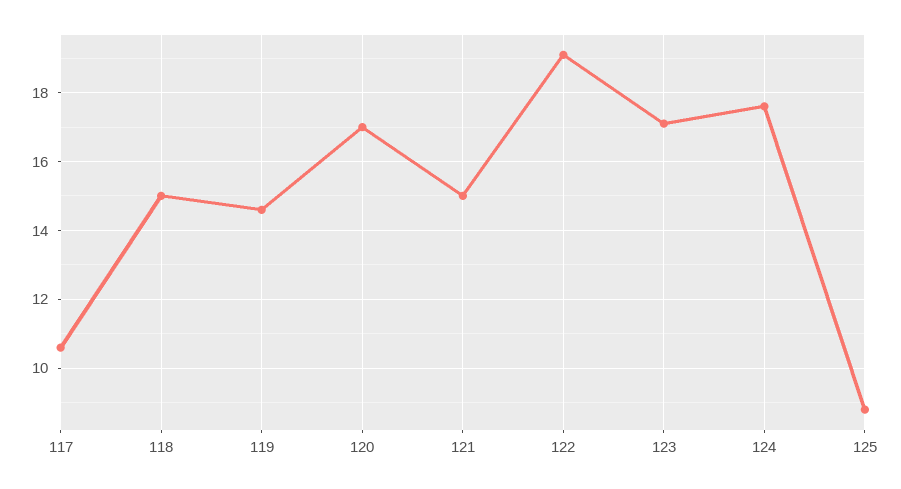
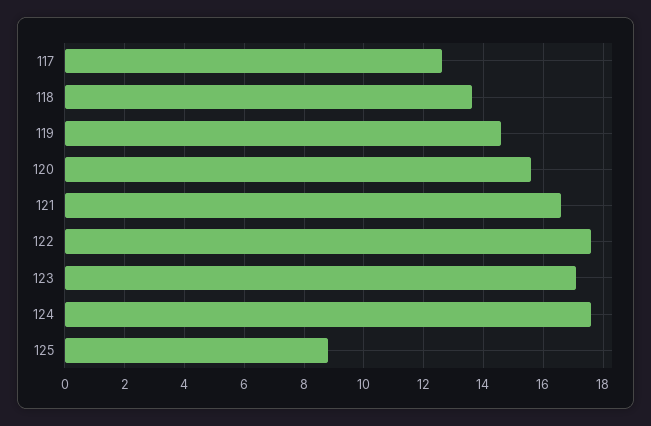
  {
-   "117": 10.5,
+   "117": 12.5,
-   "118": 15,
+   "118": 13.5,
    "119": 14.5,
-   "120": 17,
+   "120": 15.5,
-   "121": 15,
+   "121": 16.5,
-   "122": 19,
+   "122": 17.5,
    "123": 17,
    "124": 17.5,
    "125": 9
  }

